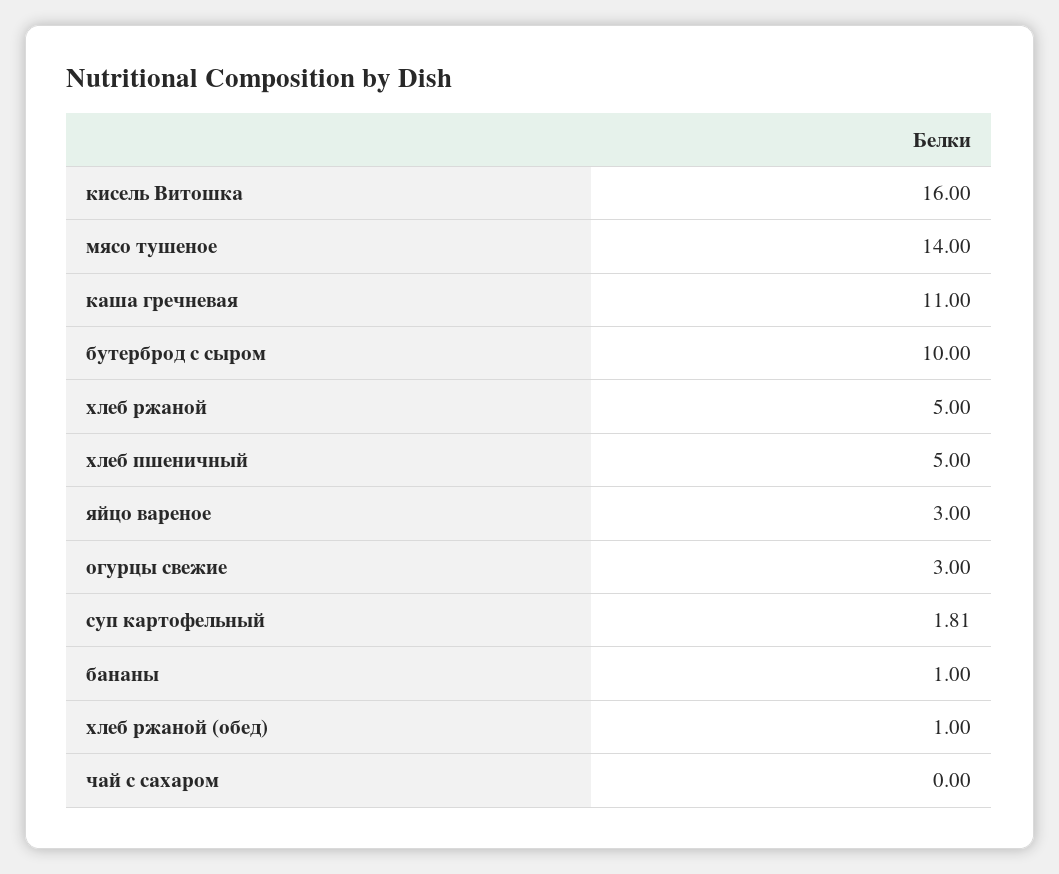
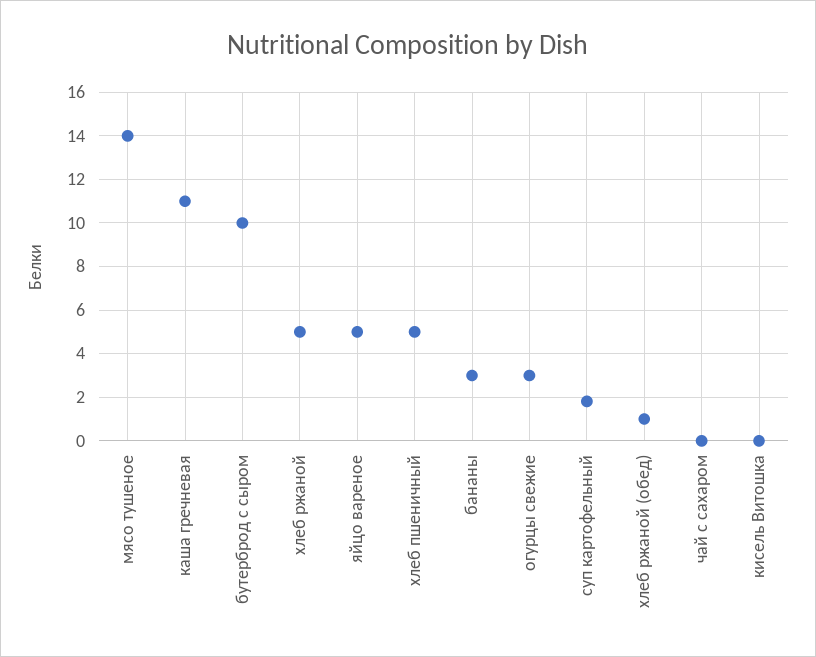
  {
-   "кисель Витошка": 16,
+   "кисель Витошка": 0,
    "мясо тушеное": 14,
    "каша гречневая": 11,
    "бутерброд с сыром": 10,
    "хлеб ржаной": 5,
    "хлеб пшеничный": 5,
-   "яйцо вареное": 3,
+   "яйцо вареное": 5,
    "огурцы свежие": 3,
    "суп картофельный": 1.81,
-   "бананы": 1,
+   "бананы": 3,
    "хлеб ржаной (обед)": 1,
    "чай с сахаром": 0
  }

